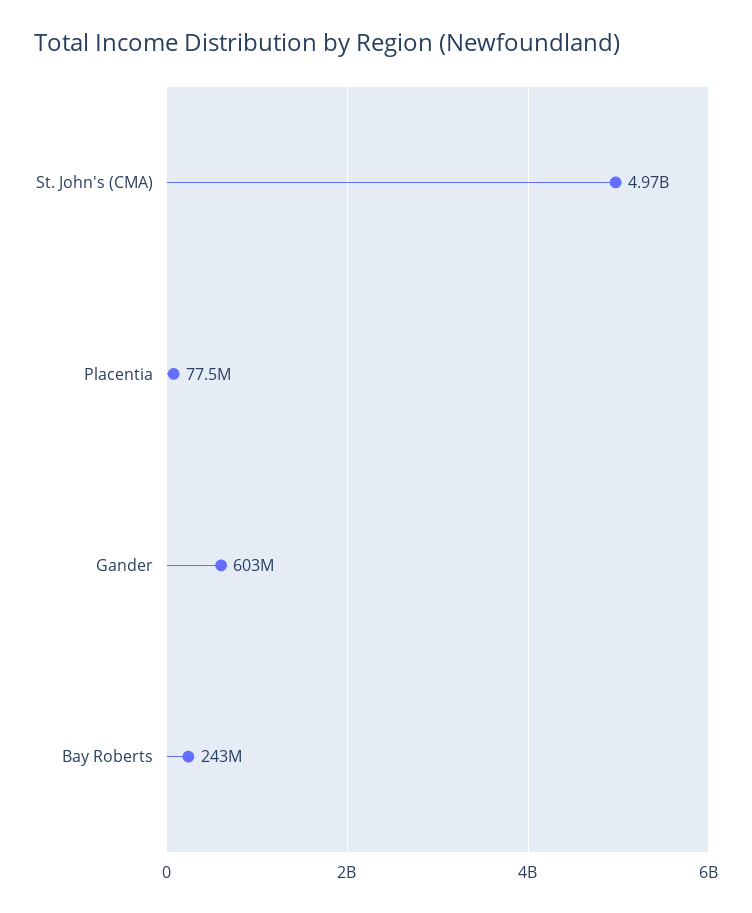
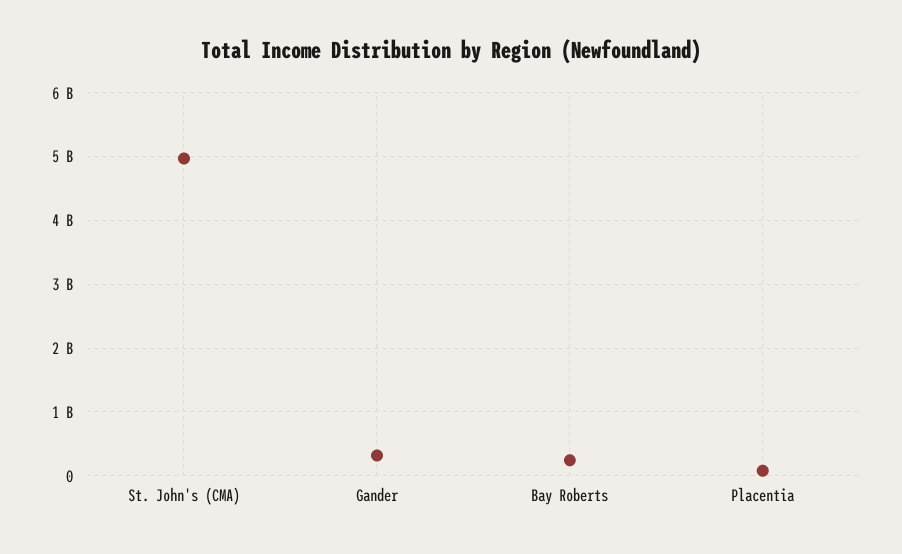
  {
    "St. John's (CMA)": 4970000000,
    "Placentia": 77500000,
-   "Gander": 603000000,
+   "Gander": 300000000,
    "Bay Roberts": 243000000
  }

